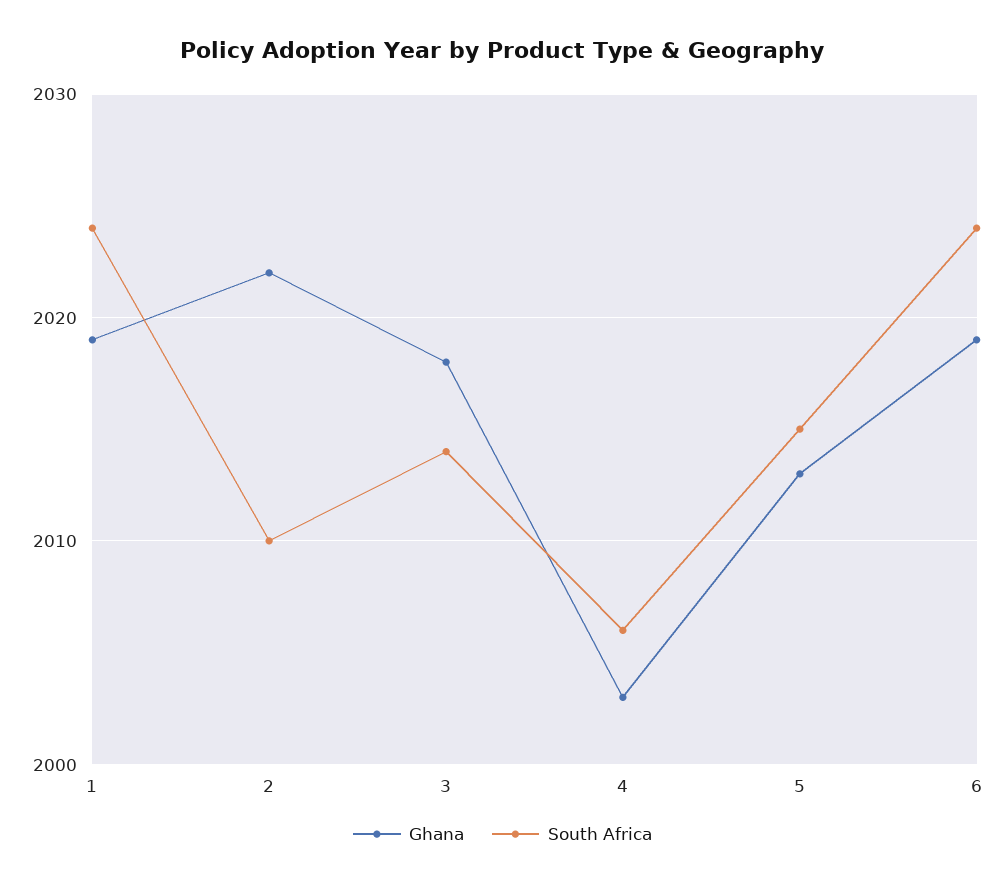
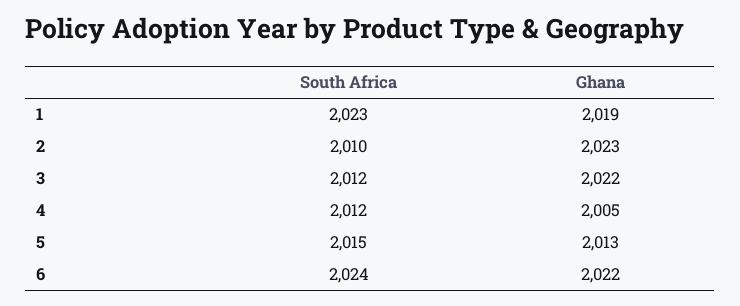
  {
    "Ghana": {
      "1": 2019,
-     "2": 2022,
+     "2": 2023,
-     "3": 2018,
+     "3": 2022,
-     "4": 2003,
+     "4": 2005,
      "5": 2013,
-     "6": 2019
+     "6": 2022
    },
    "South Africa": {
-     "1": 2024,
+     "1": 2023,
      "2": 2010,
-     "3": 2014,
+     "3": 2012,
-     "4": 2006,
+     "4": 2012,
      "5": 2015,
      "6": 2024
    }
  }

